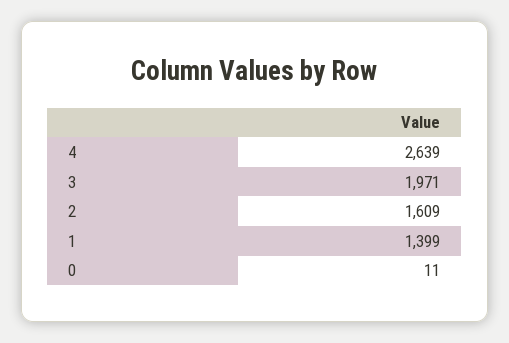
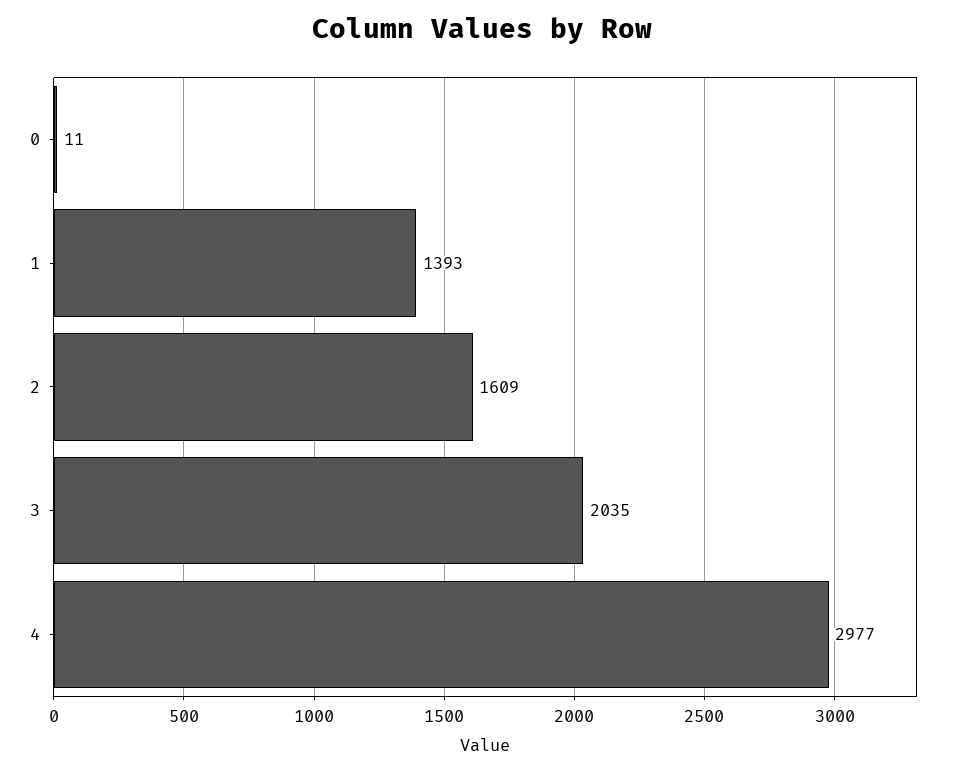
  {
-   "4": 2639,
+   "4": 2977,
-   "3": 1971,
+   "3": 2035,
    "2": 1609,
-   "1": 1399,
+   "1": 1393,
    "0": 11
  }

